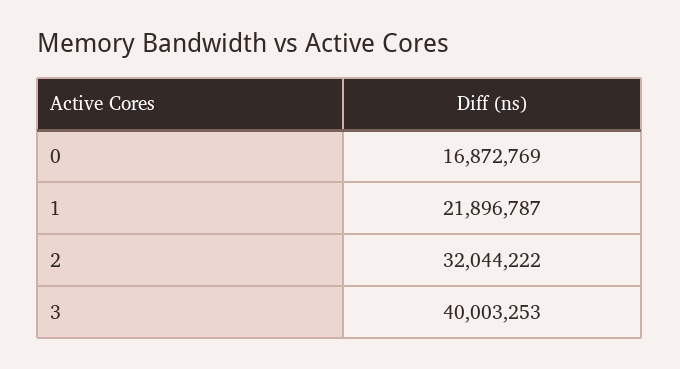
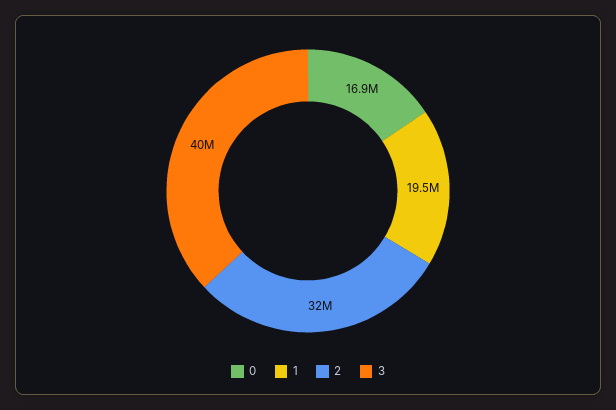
  {
    "0": 16872769,
-   "1": 21896787,
+   "1": 19500000,
    "2": 32044222,
    "3": 40003253
  }

